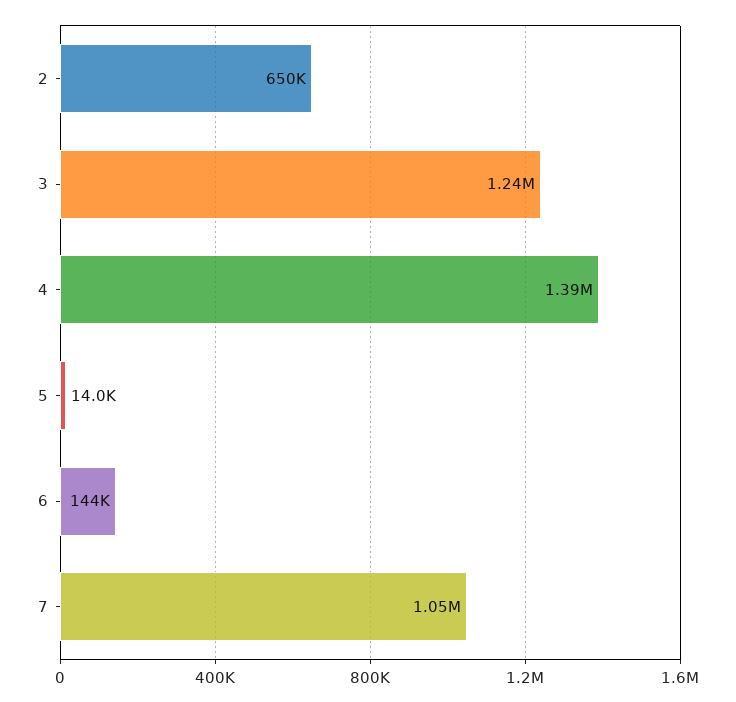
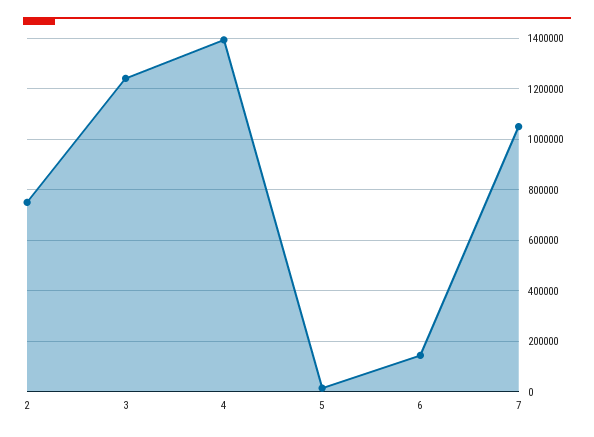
  {
-   "2": 650000,
+   "2": 750000,
    "3": 1240000,
    "4": 1390000,
    "5": 14000,
    "6": 144000,
    "7": 1050000
  }

